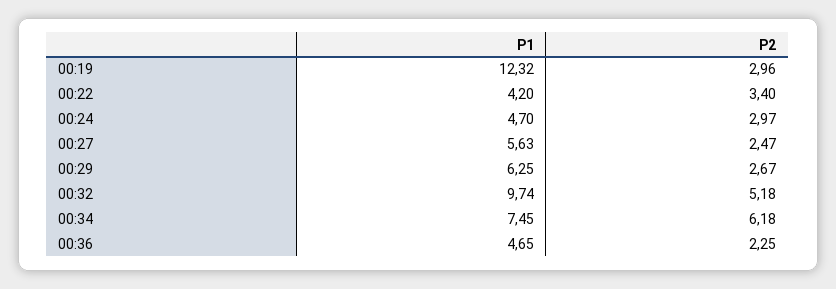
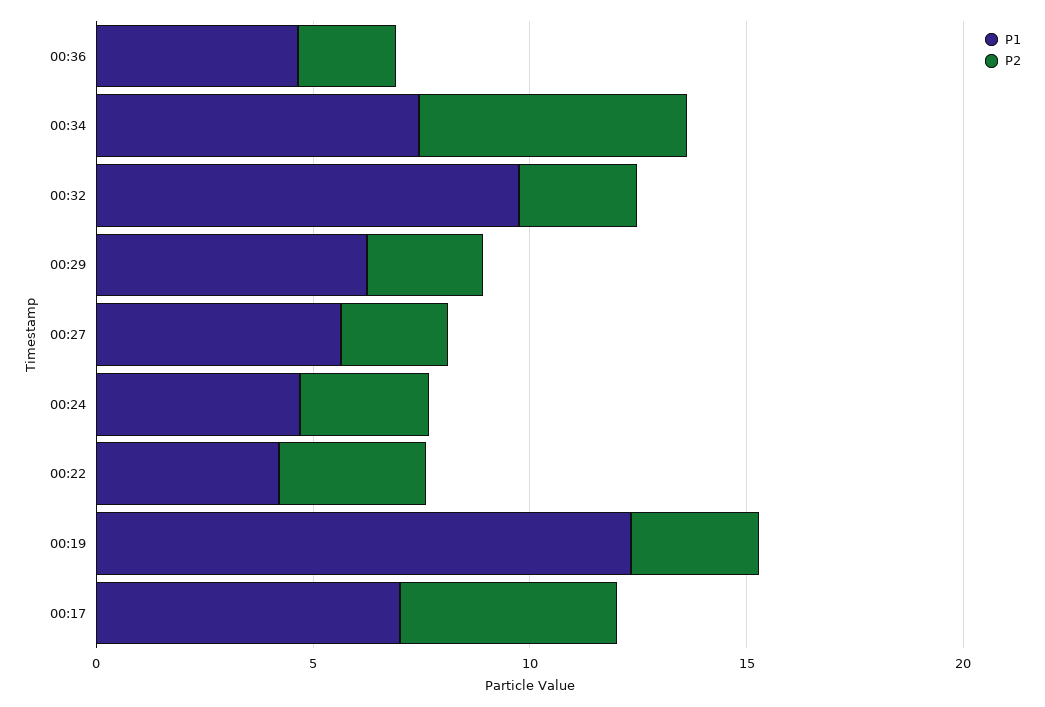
  {
    "P1": {
      "00:19": 12.32,
      "00:22": 4.2,
      "00:24": 4.7,
      "00:27": 5.63,
      "00:29": 6.25,
      "00:32": 9.74,
      "00:34": 7.45,
-     "00:36": 4.65
+     "00:36": 4.65,
+     "00:17": 7
    },
    "P2": {
      "00:19": 2.96,
      "00:22": 3.4,
      "00:24": 2.97,
      "00:27": 2.47,
      "00:29": 2.67,
-     "00:32": 5.18,
+     "00:32": 3,
      "00:34": 6.18,
-     "00:36": 2.25
+     "00:36": 2.25,
+     "00:17": 5
    }
  }

